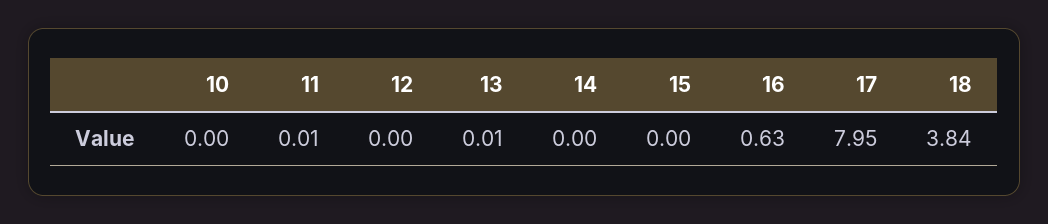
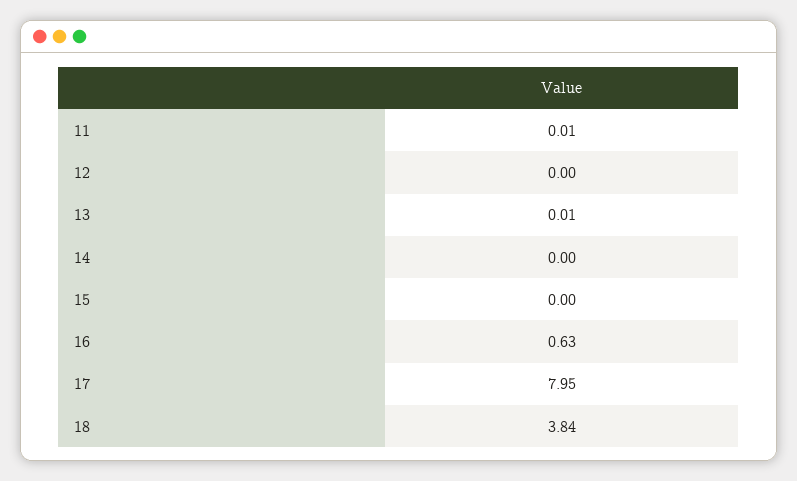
  {
-   "10": 0,
    "11": 0.01,
    "12": 0,
    "13": 0.01,
    "14": 0,
    "15": 0,
    "16": 0.63,
    "17": 7.95,
    "18": 3.84
  }

